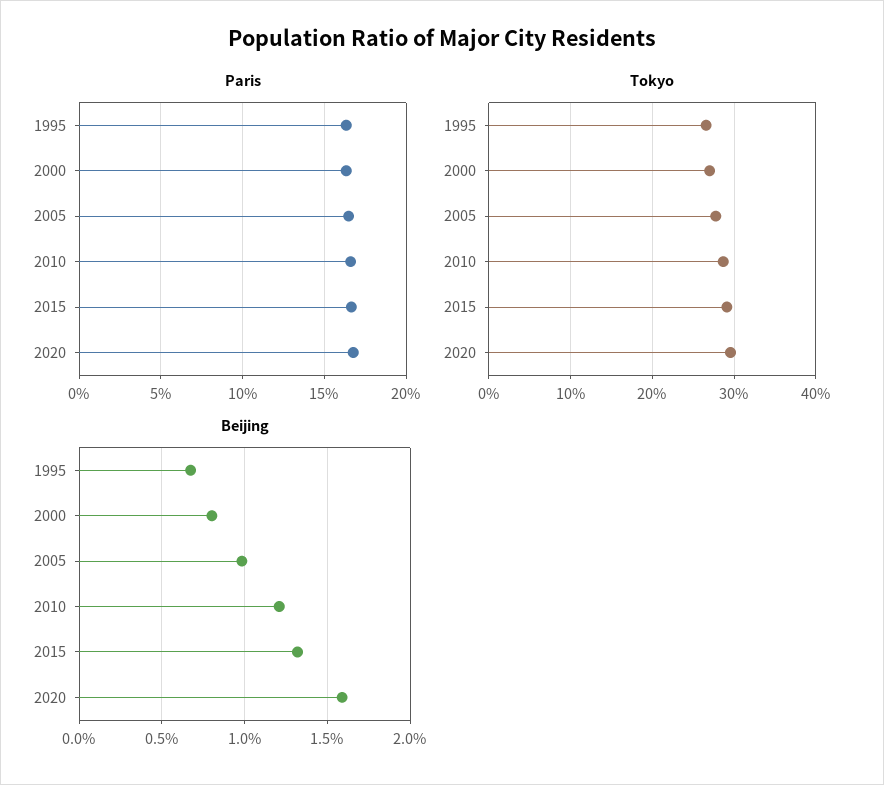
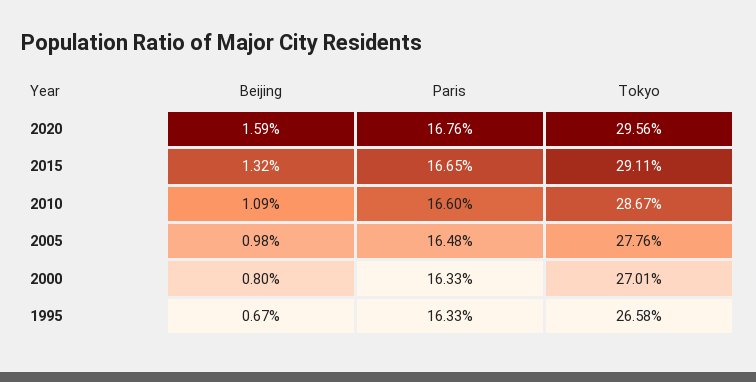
  {
    "Paris": {
      "1995": 16.33,
      "2000": 16.33,
      "2005": 16.48,
      "2010": 16.6,
      "2015": 16.65,
      "2020": 16.76
    },
    "Tokyo": {
      "1995": 26.58,
      "2000": 27.01,
      "2005": 27.76,
      "2010": 28.67,
      "2015": 29.11,
      "2020": 29.56
    },
    "Beijing": {
      "1995": 0.67,
      "2000": 0.8,
      "2005": 0.98,
-     "2010": 1.2,
+     "2010": 1.09,
      "2015": 1.32,
      "2020": 1.59
    }
  }

